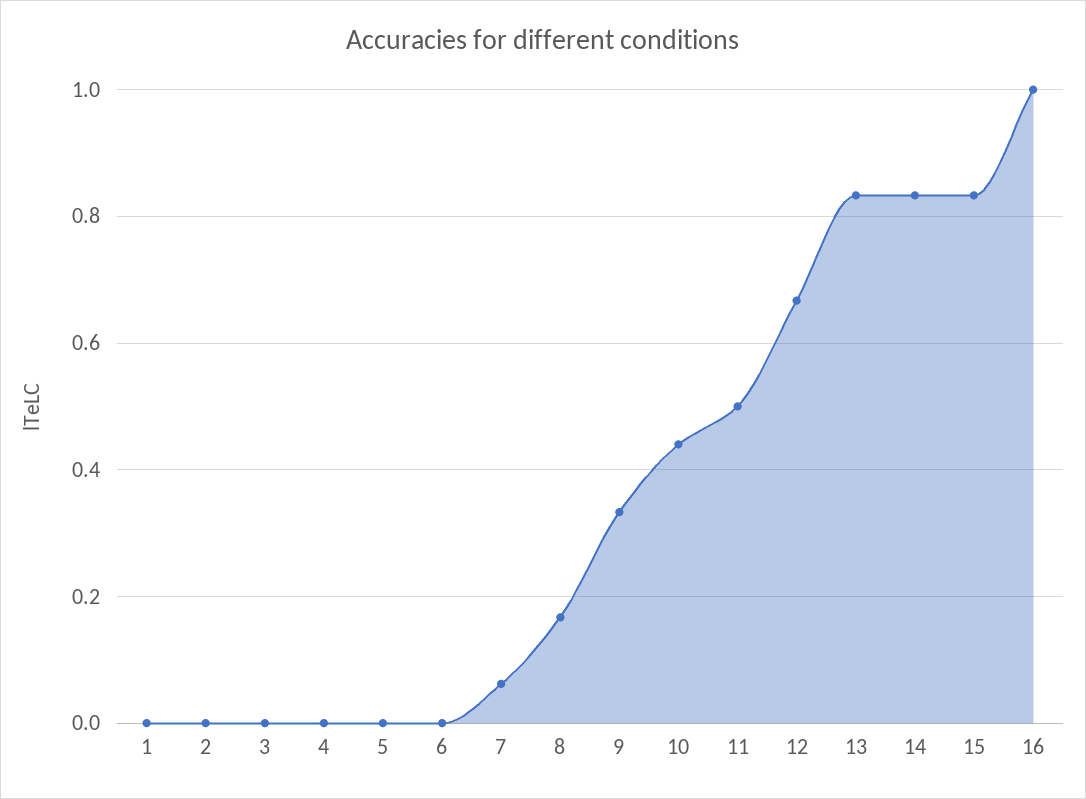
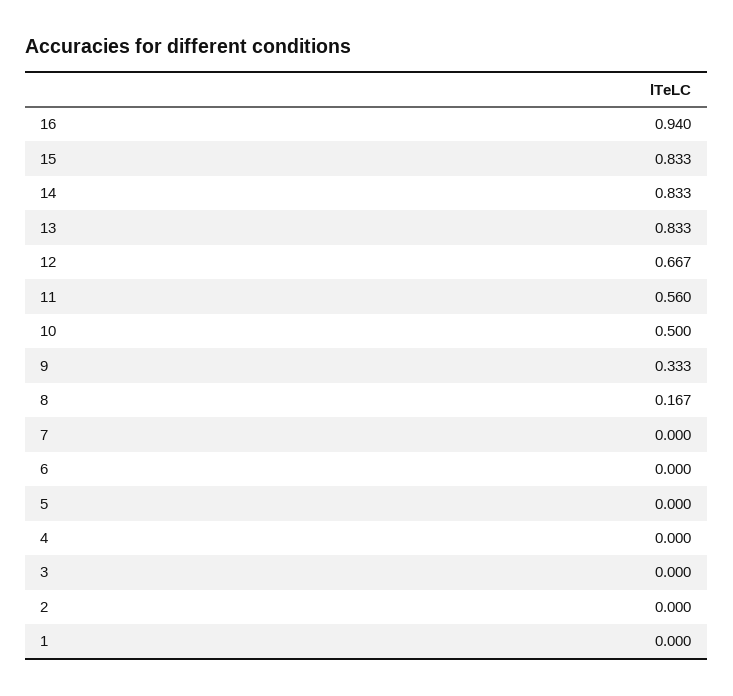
  {
    "1": 0,
    "2": 0,
    "3": 0,
    "4": 0,
    "5": 0,
    "6": 0,
-   "7": 0.06,
+   "7": 0,
    "8": 0.167,
    "9": 0.333,
-   "10": 0.44,
+   "10": 0.5,
-   "11": 0.5,
+   "11": 0.56,
    "12": 0.667,
    "13": 0.833,
    "14": 0.833,
    "15": 0.833,
-   "16": 1
+   "16": 0.94
  }

